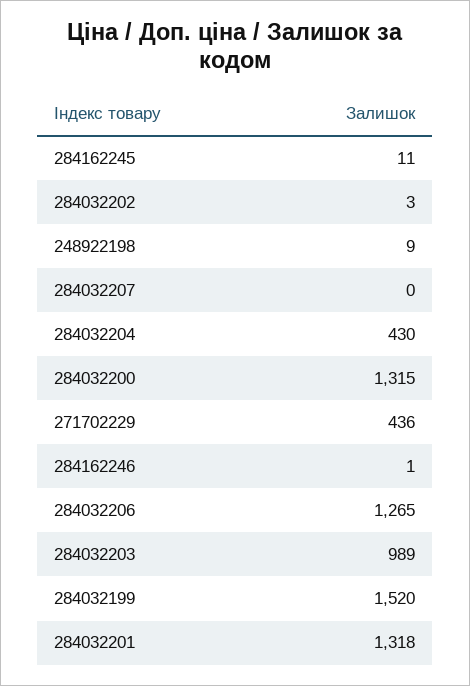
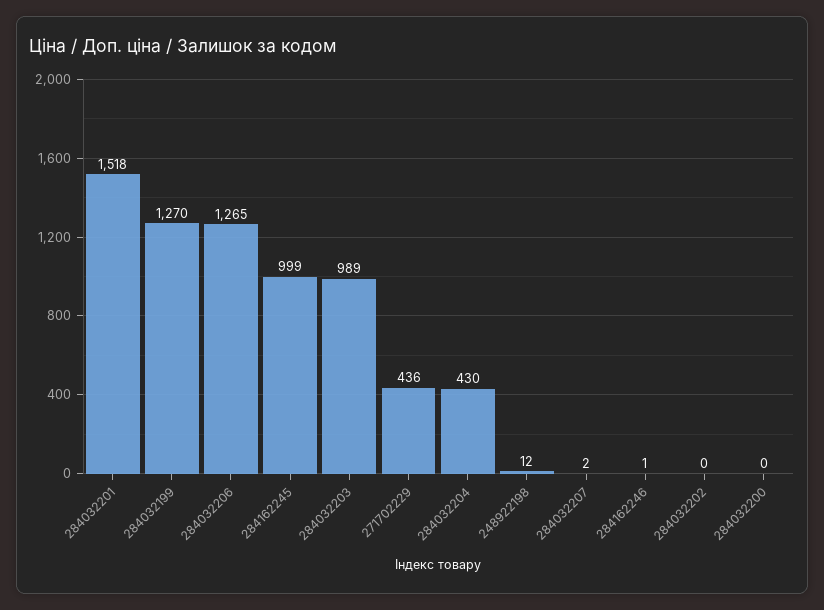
  {
-   "284162245": 11,
+   "284162245": 999,
-   "284032202": 3,
+   "284032202": 0,
-   "248922198": 9,
+   "248922198": 12,
-   "284032207": 0,
+   "284032207": 2,
    "284032204": 430,
-   "284032200": 1315,
+   "284032200": 0,
    "271702229": 436,
    "284162246": 1,
    "284032206": 1265,
    "284032203": 989,
-   "284032199": 1520,
+   "284032199": 1270,
-   "284032201": 1318
+   "284032201": 1518
  }

